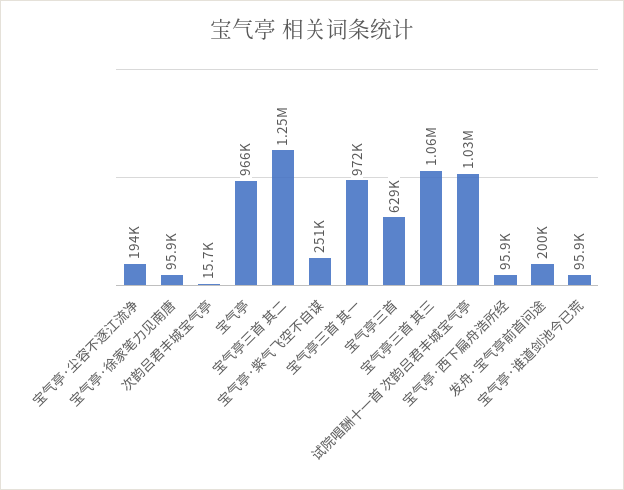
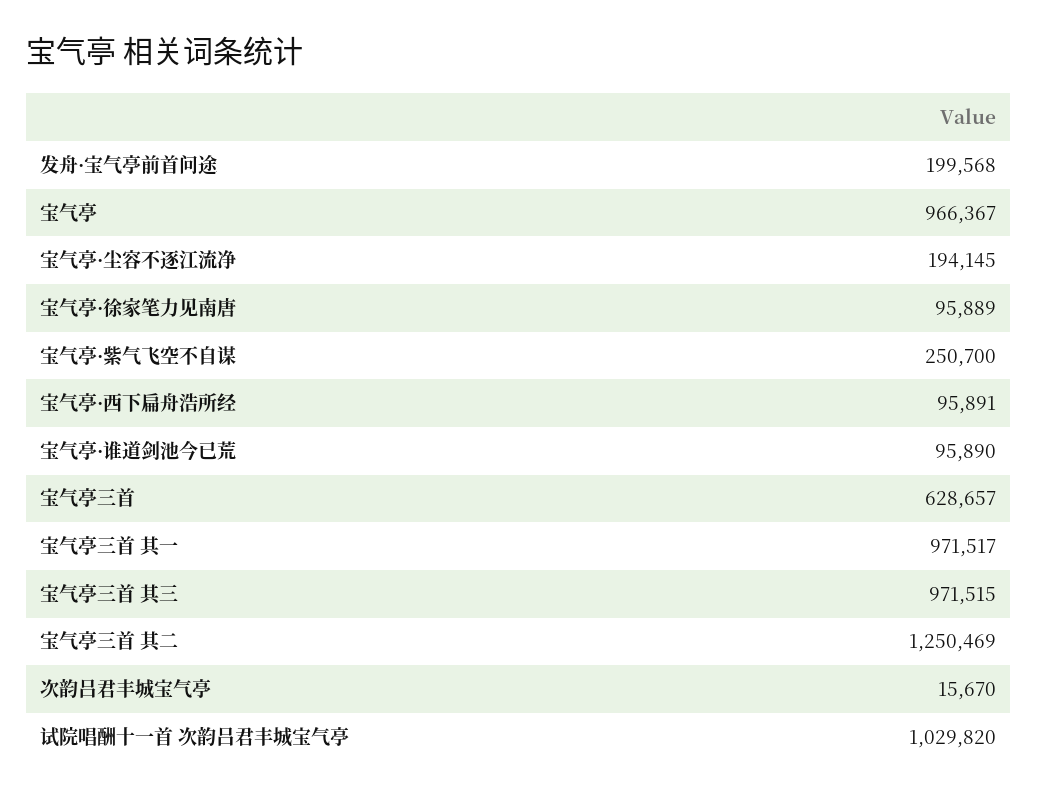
  {
    "宝气亭·尘容不逐江流净": 194145,
    "宝气亭·徐家笔力见南唐": 95889,
    "次韵吕君丰城宝气亭": 15670,
    "宝气亭": 966367,
    "宝气亭三首 其二": 1250469,
    "宝气亭·紫气飞空不自谋": 250700,
    "宝气亭三首 其一": 971517,
    "宝气亭三首": 628657,
-   "宝气亭三首 其三": 1060000,
+   "宝气亭三首 其三": 971515,
    "试院唱酬十一首 次韵吕君丰城宝气亭": 1029820,
    "宝气亭·西下扁舟浩所经": 95891,
    "发舟·宝气亭前首问途": 199568,
    "宝气亭·谁道剑池今已荒": 95890
  }

